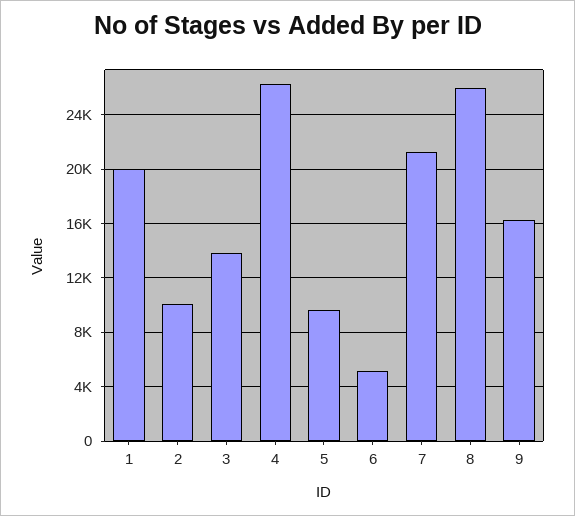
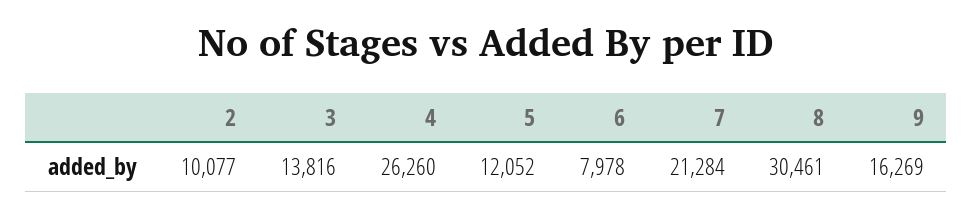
  {
-   "1": 20000,
    "2": 10077,
    "3": 13816,
    "4": 26260,
-   "5": 9500,
+   "5": 12052,
-   "6": 5000,
+   "6": 7978,
    "7": 21284,
-   "8": 26000,
+   "8": 30461,
    "9": 16269
  }

